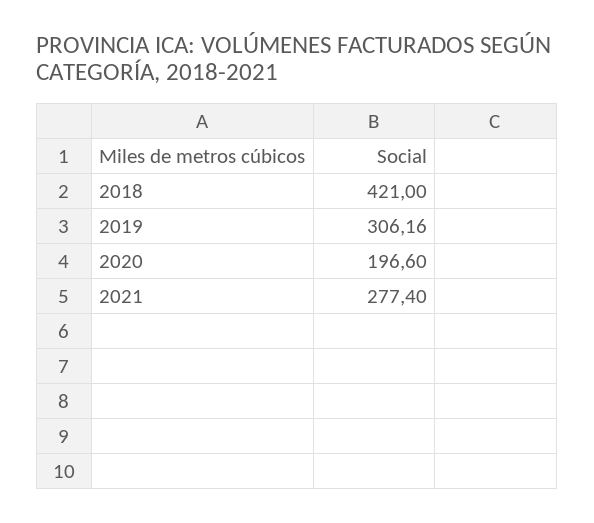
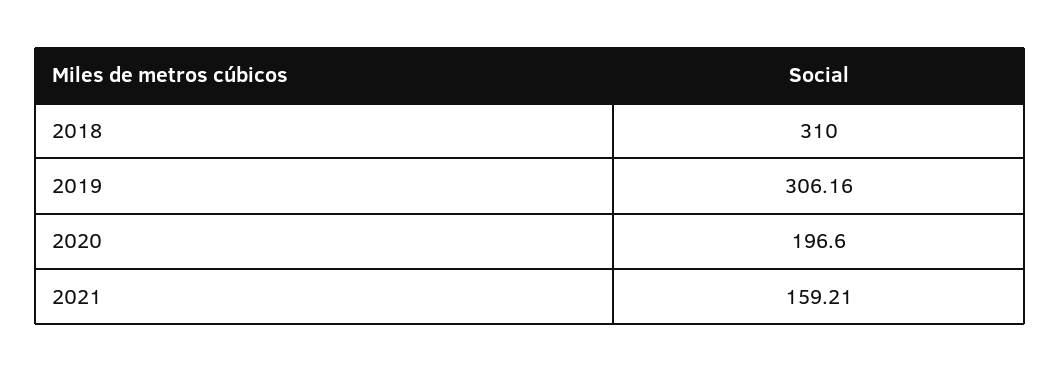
  {
-   "2018": 421,
+   "2018": 310,
    "2019": 306.16,
    "2020": 196.6,
-   "2021": 277.4
+   "2021": 159.21
  }

